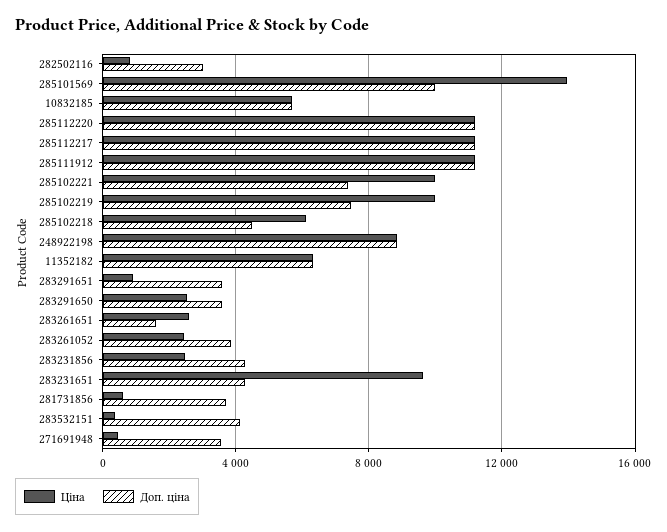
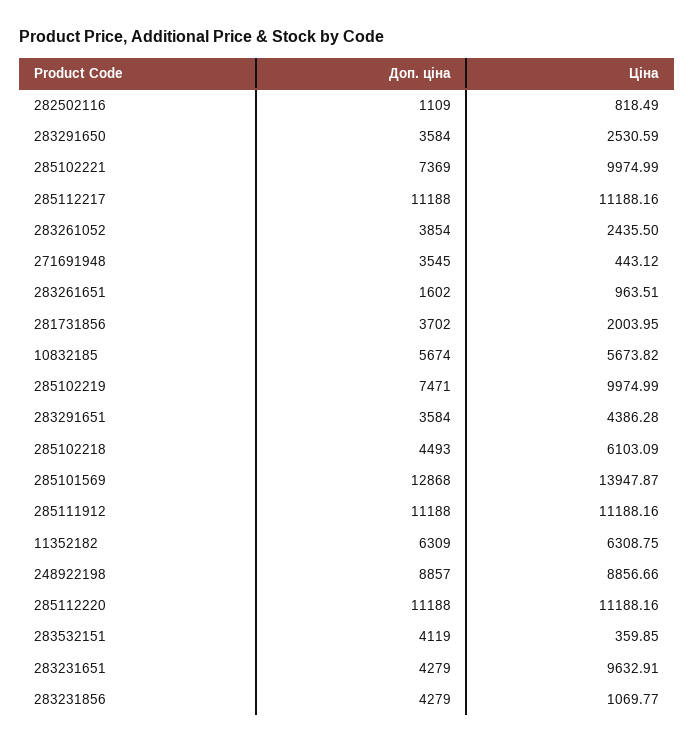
  {
    "Ціна": {
      "282502116": 818.49,
      "285101569": 13947.87,
      "10832185": 5673.82,
      "285112220": 11188.16,
      "285112217": 11188.16,
      "285111912": 11188.16,
      "285102221": 9974.99,
      "285102219": 9974.99,
      "285102218": 6103.09,
      "248922198": 8856.66,
      "11352182": 6308.75,
-     "283291651": 1000,
+     "283291651": 4386.28,
      "283291650": 2530.59,
-     "283261651": 2500,
+     "283261651": 963.51,
      "283261052": 2435.5,
-     "283231856": 2500,
+     "283231856": 1069.77,
      "283231651": 9632.91,
-     "281731856": 500,
+     "281731856": 2003.95,
      "283532151": 359.85,
      "271691948": 443.12
    },
    "Доп. ціна": {
-     "282502116": 3000,
+     "282502116": 1109,
-     "285101569": 10000,
+     "285101569": 12868,
      "10832185": 5674,
      "285112220": 11188,
      "285112217": 11188,
      "285111912": 11188,
      "285102221": 7369,
      "285102219": 7471,
      "285102218": 4493,
      "248922198": 8857,
      "11352182": 6309,
      "283291651": 3584,
      "283291650": 3584,
      "283261651": 1602,
      "283261052": 3854,
      "283231856": 4279,
      "283231651": 4279,
      "281731856": 3702,
      "283532151": 4119,
      "271691948": 3545
    }
  }

